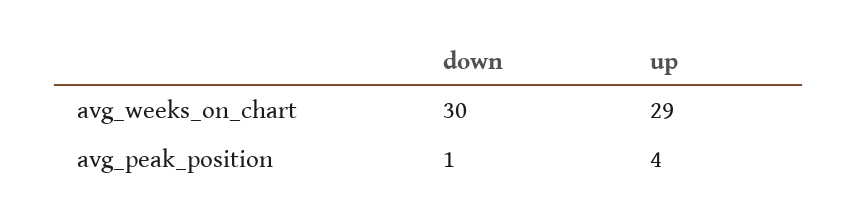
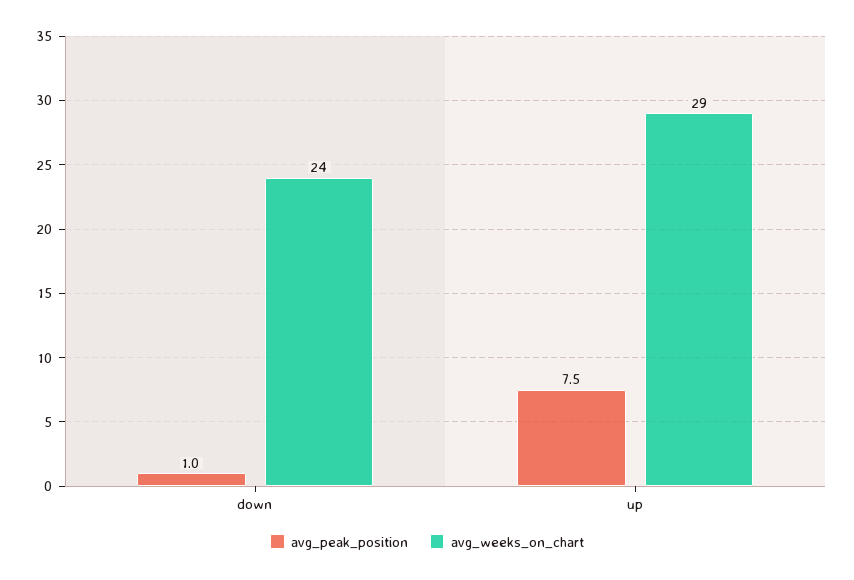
  {
    "avg_weeks_on_chart": {
-     "down": 30,
+     "down": 24,
      "up": 29
    },
    "avg_peak_position": {
      "down": 1,
-     "up": 4
+     "up": 7.5
    }
  }

